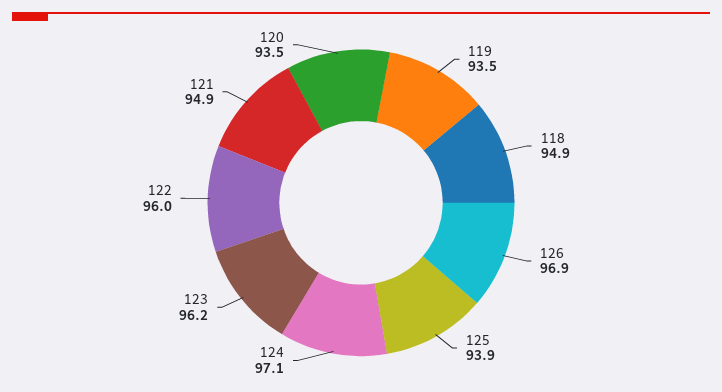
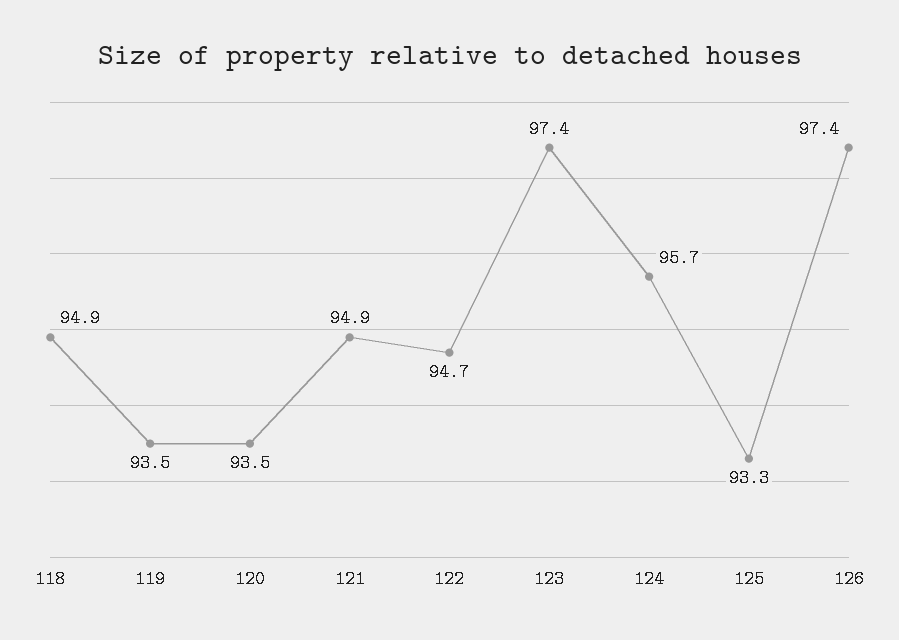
  {
    "119": 93.5,
    "118": 94.9,
-   "126": 96.9,
+   "126": 97.4,
-   "125": 93.9,
+   "125": 93.3,
-   "124": 97.1,
+   "124": 95.7,
-   "123": 96.2,
+   "123": 97.4,
-   "122": 96,
+   "122": 94.7,
    "121": 94.9,
    "120": 93.5
  }

